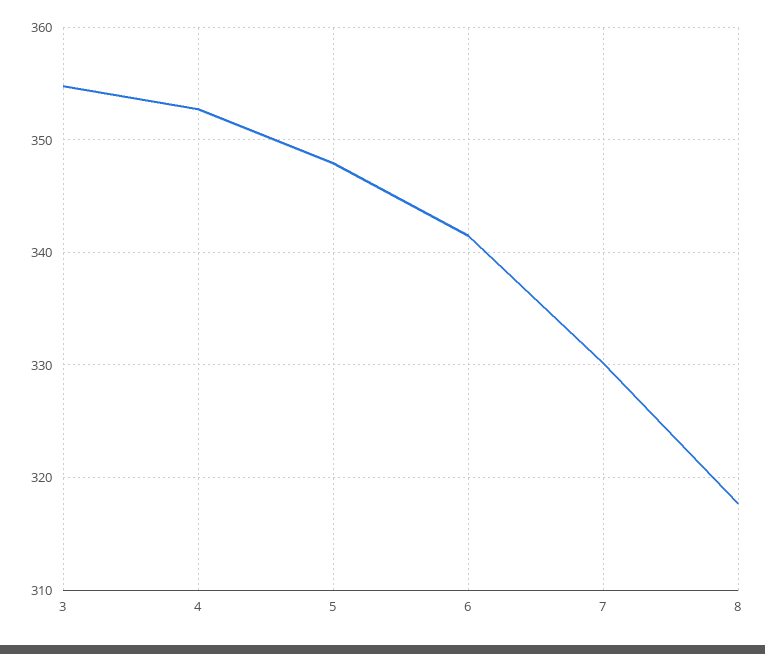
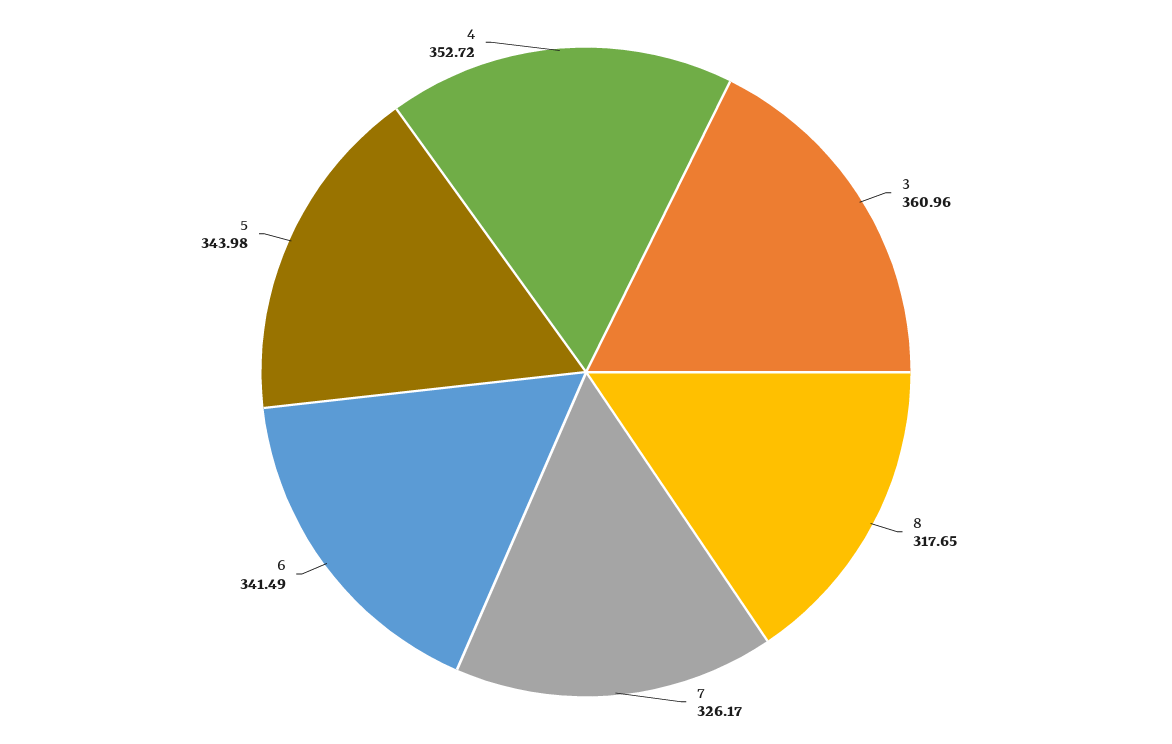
  {
-   "3": 355,
+   "3": 360.96,
    "4": 352.72,
-   "5": 348,
+   "5": 343.98,
    "6": 341.49,
-   "7": 330,
+   "7": 326.17,
    "8": 317.65
  }

